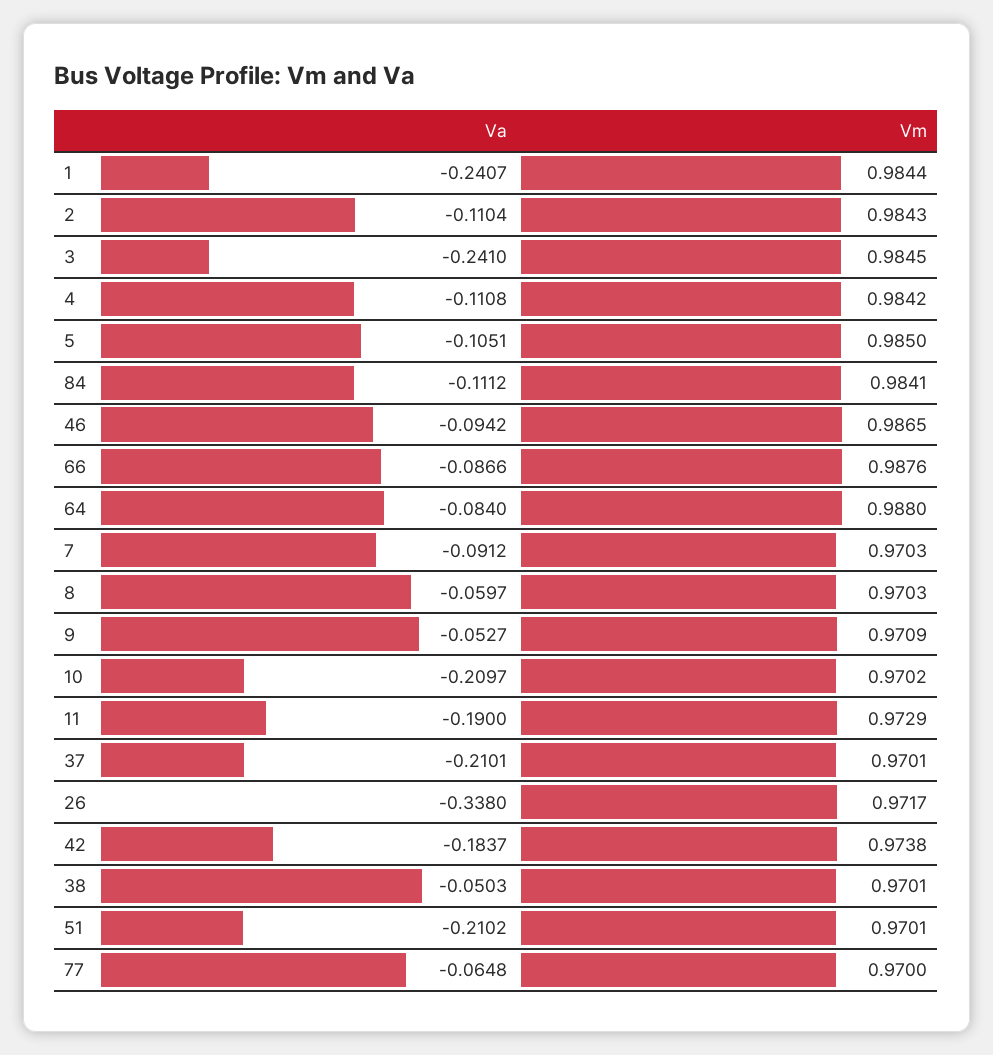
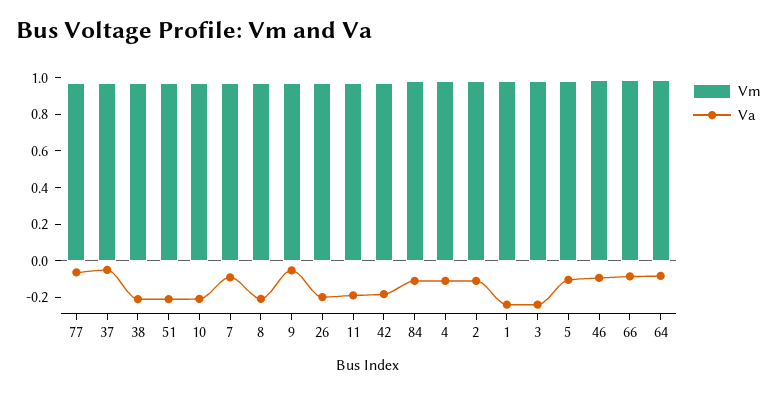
  {
    "Va": {
      "1": -0.2407,
      "2": -0.1104,
      "3": -0.241,
      "4": -0.1108,
      "5": -0.1051,
      "84": -0.1112,
      "46": -0.0942,
      "66": -0.0866,
      "64": -0.084,
      "7": -0.0912,
-     "8": -0.0597,
+     "8": -0.2,
      "9": -0.0527,
      "10": -0.2097,
      "11": -0.19,
-     "37": -0.2101,
+     "37": -0.05,
-     "26": -0.338,
+     "26": -0.2,
      "42": -0.1837,
-     "38": -0.0503,
+     "38": -0.2,
      "51": -0.2102,
      "77": -0.0648
    },
    "Vm": {
      "1": 0.9844,
      "2": 0.9843,
      "3": 0.9845,
      "4": 0.9842,
      "5": 0.985,
      "84": 0.9841,
      "46": 0.9865,
      "66": 0.9876,
      "64": 0.988,
      "7": 0.9703,
      "8": 0.9703,
      "9": 0.9709,
      "10": 0.9702,
      "11": 0.9729,
      "37": 0.9701,
      "26": 0.9717,
      "42": 0.9738,
      "38": 0.9701,
      "51": 0.9701,
      "77": 0.97
    }
  }

